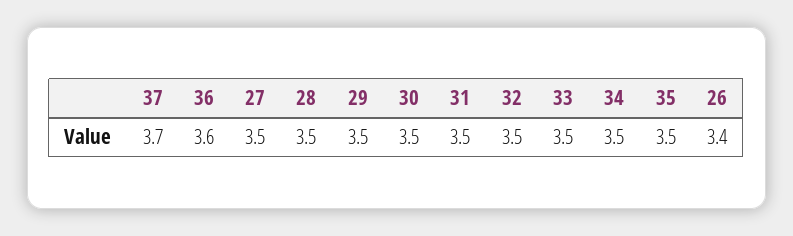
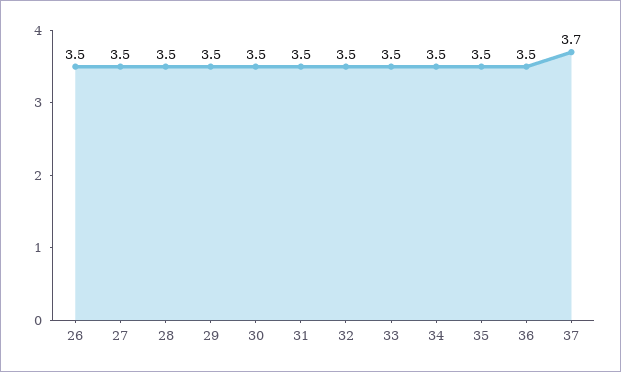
  {
    "37": 3.7,
-   "36": 3.6,
+   "36": 3.5,
    "27": 3.5,
    "28": 3.5,
    "29": 3.5,
    "30": 3.5,
    "31": 3.5,
    "32": 3.5,
    "33": 3.5,
    "34": 3.5,
    "35": 3.5,
-   "26": 3.4
+   "26": 3.5
  }

